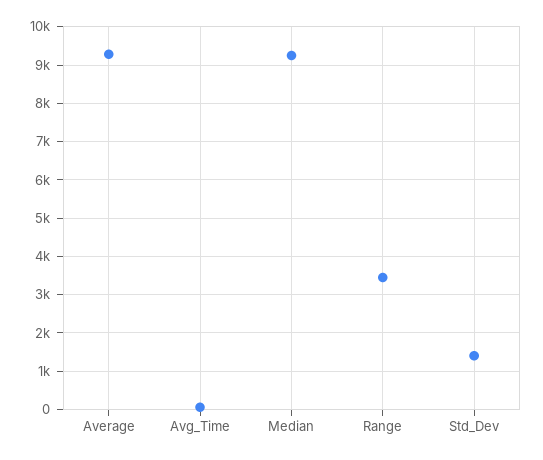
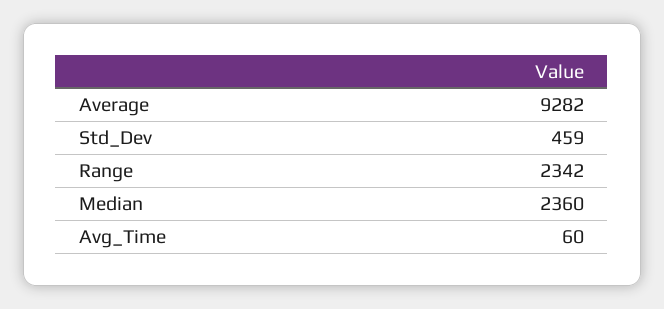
  {
    "Average": 9282,
    "Avg_Time": 60,
-   "Median": 9200,
+   "Median": 2360,
-   "Range": 3400,
+   "Range": 2342,
-   "Std_Dev": 1400
+   "Std_Dev": 459
  }

